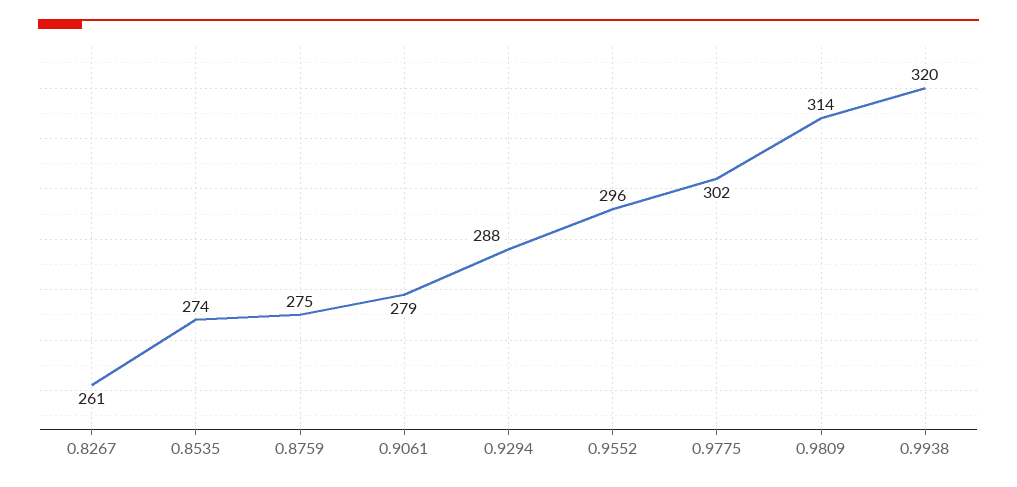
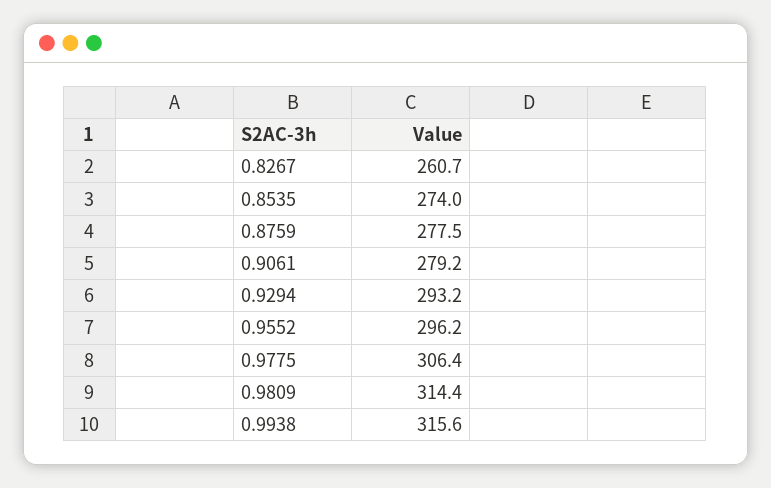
  {
    "0.8267": 260.7,
    "0.8535": 274,
-   "0.8759": 275,
+   "0.8759": 277.5,
    "0.9061": 279.2,
-   "0.9294": 288,
+   "0.9294": 293.2,
    "0.9552": 296.2,
-   "0.9775": 302,
+   "0.9775": 306.4,
    "0.9809": 314.4,
-   "0.9938": 320
+   "0.9938": 315.6
  }

